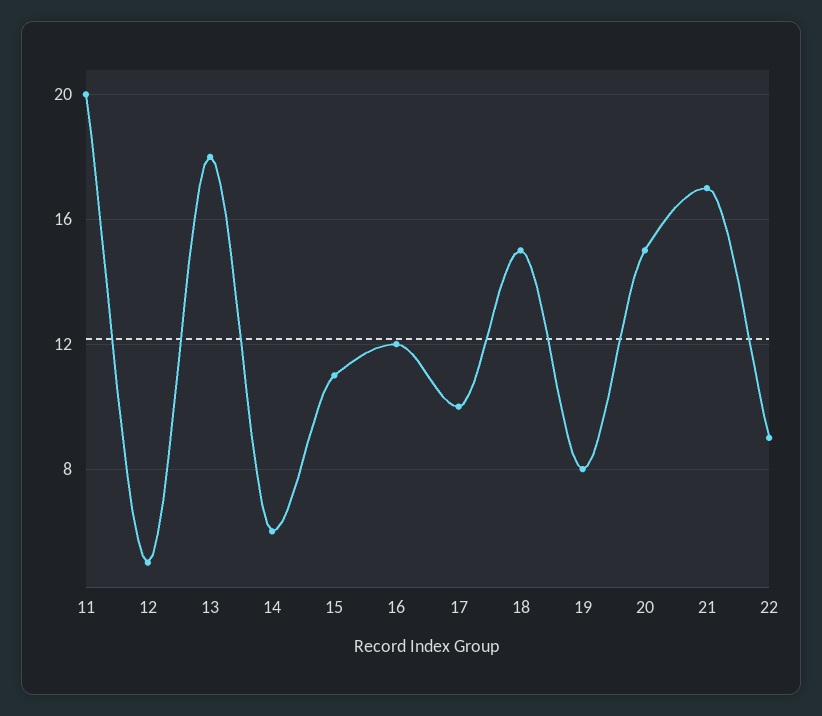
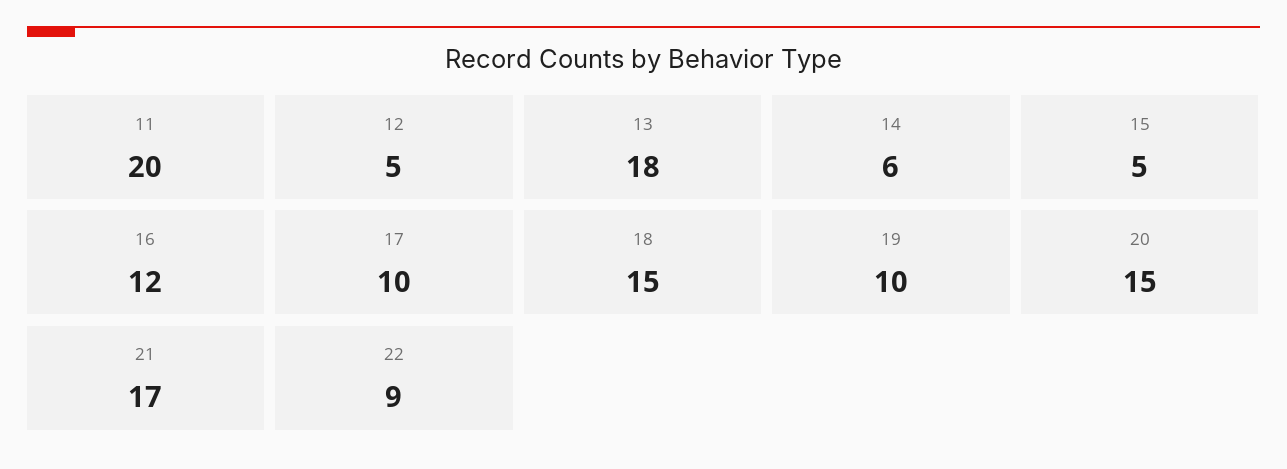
  {
    "11": 20,
    "12": 5,
    "13": 18,
    "14": 6,
-   "15": 11,
+   "15": 5,
    "16": 12,
    "17": 10,
    "18": 15,
-   "19": 8,
+   "19": 10,
    "20": 15,
    "21": 17,
    "22": 9
  }

